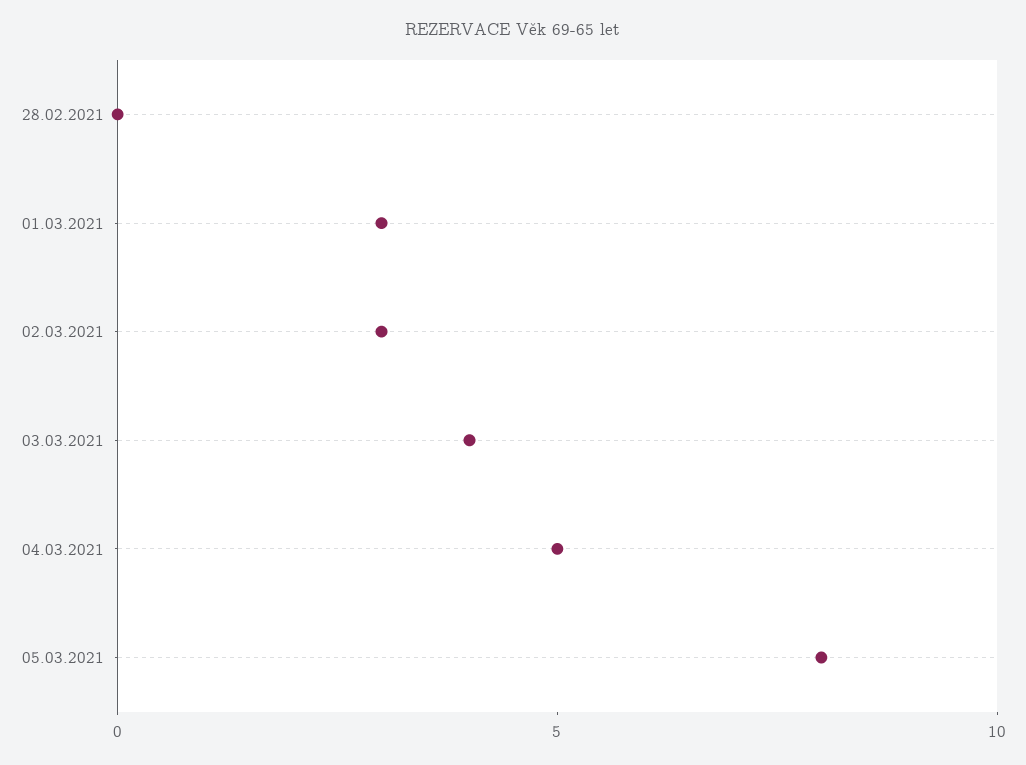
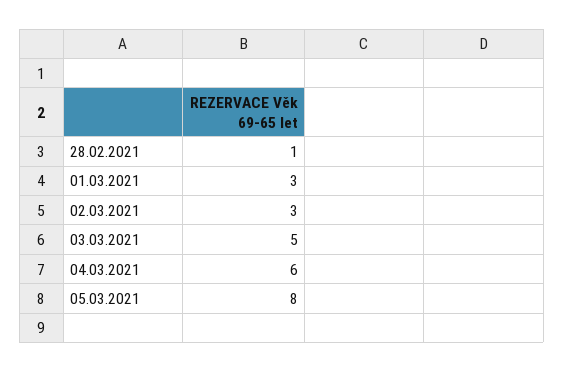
  {
-   "28.02.2021": 0,
+   "28.02.2021": 1,
    "01.03.2021": 3,
    "02.03.2021": 3,
-   "03.03.2021": 4,
+   "03.03.2021": 5,
-   "04.03.2021": 5,
+   "04.03.2021": 6,
    "05.03.2021": 8
  }

